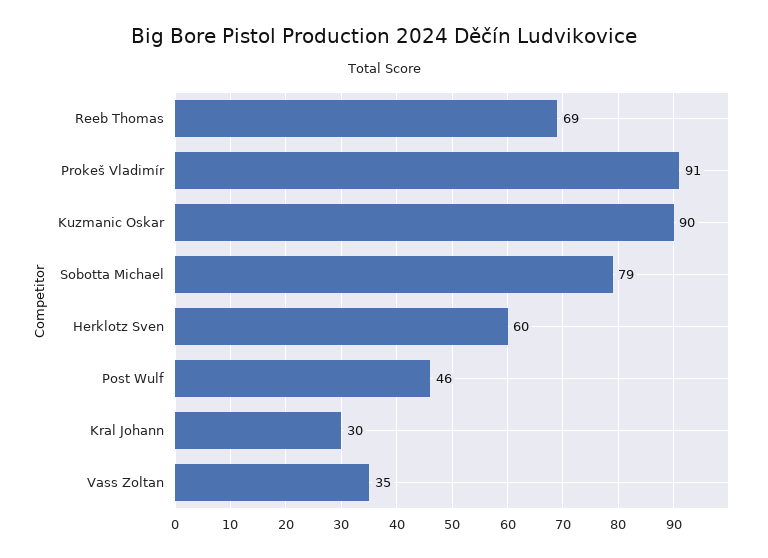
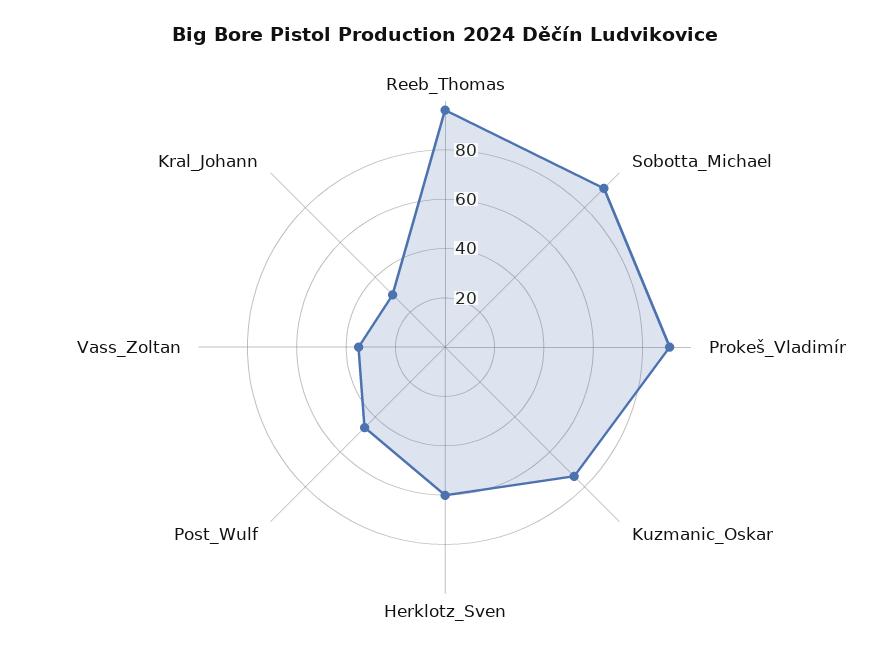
  {
-   "Reeb Thomas": 69,
+   "Reeb Thomas": 95,
    "Prokeš Vladimír": 91,
-   "Kuzmanic Oskar": 90,
+   "Kuzmanic Oskar": 75,
-   "Sobotta Michael": 79,
+   "Sobotta Michael": 90,
    "Herklotz Sven": 60,
    "Post Wulf": 46,
    "Kral Johann": 30,
    "Vass Zoltan": 35
  }

